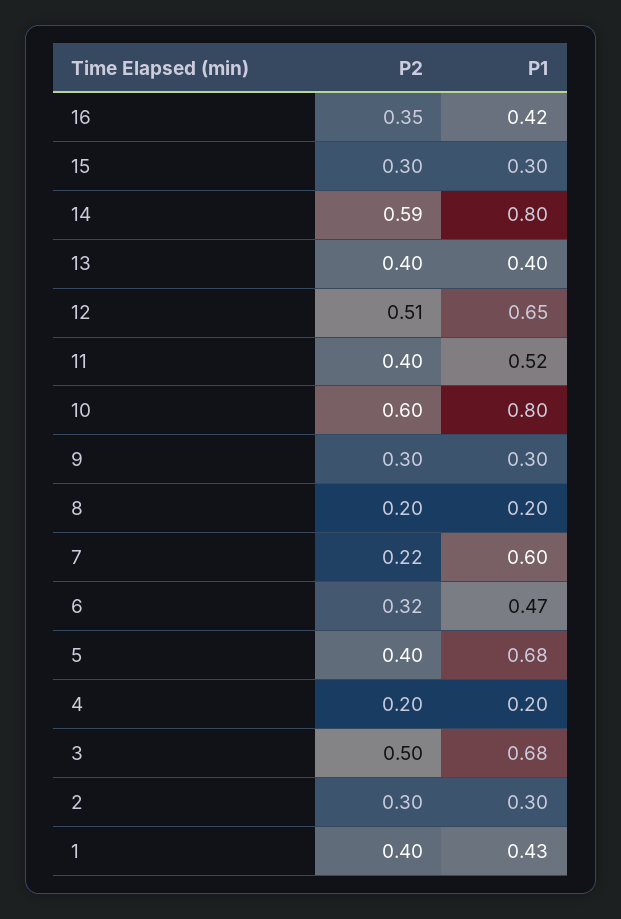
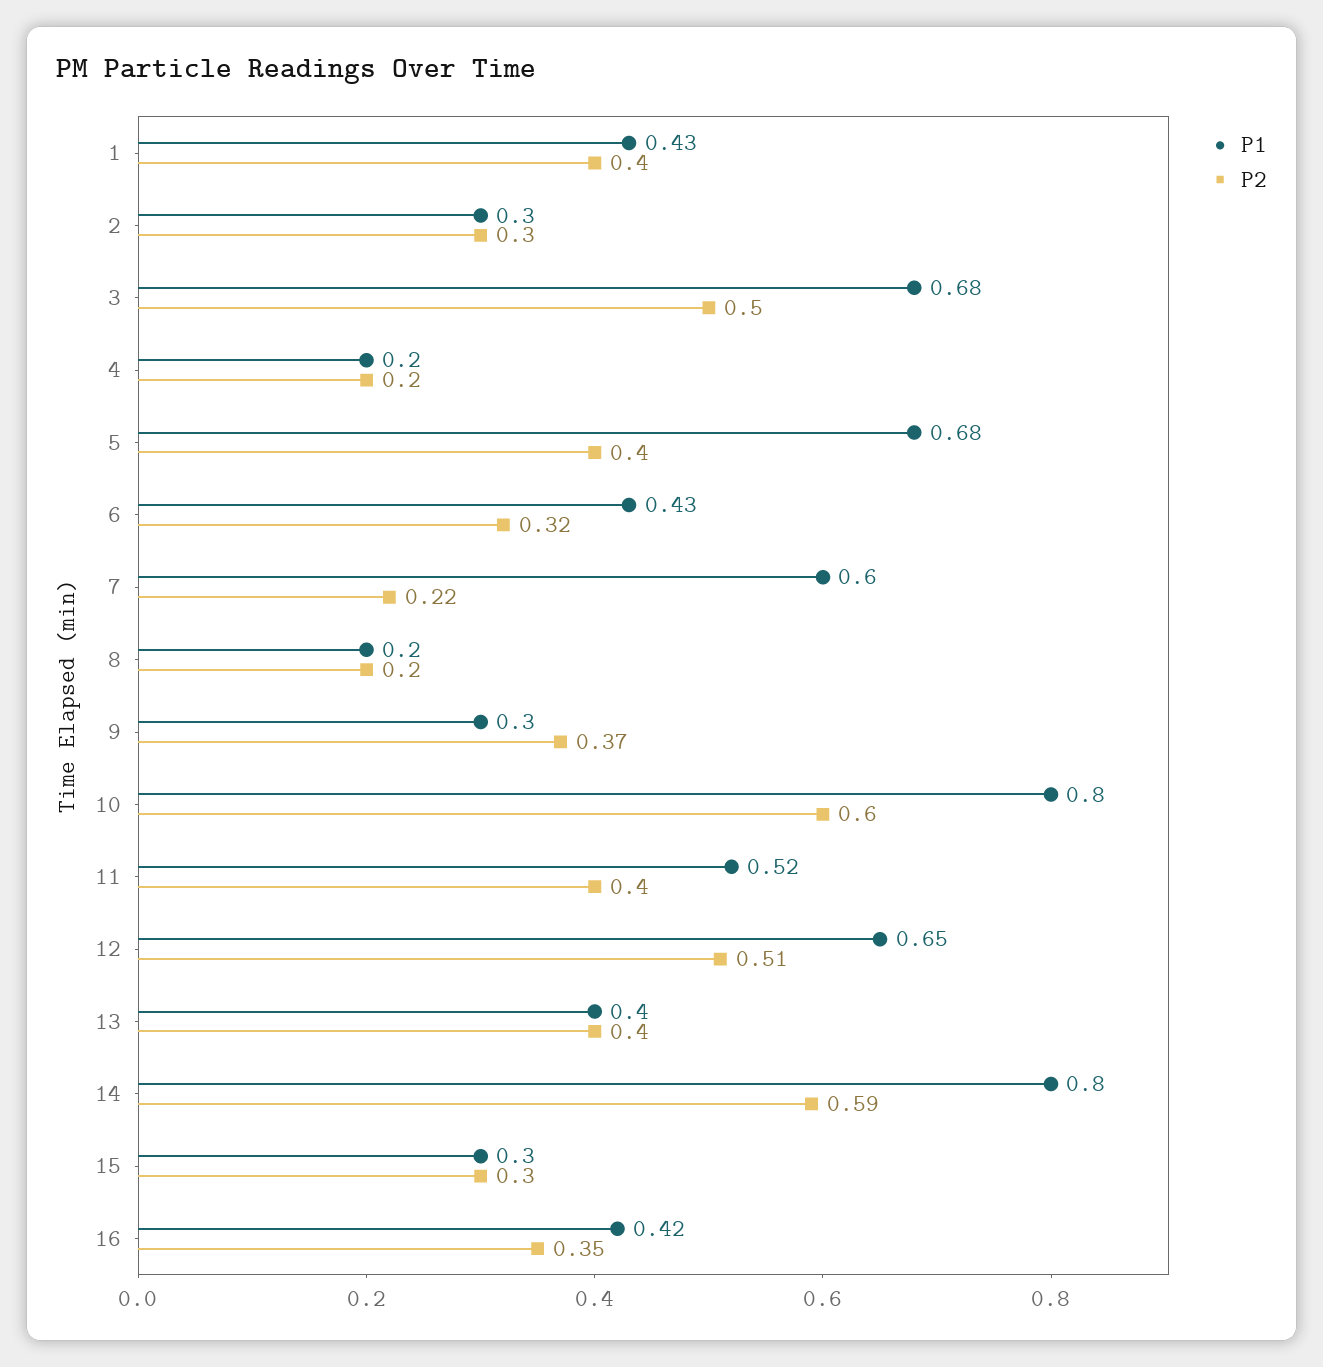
  {
    "P2": {
      "16": 0.35,
      "15": 0.3,
      "14": 0.59,
      "13": 0.4,
      "12": 0.51,
      "11": 0.4,
      "10": 0.6,
-     "9": 0.3,
+     "9": 0.37,
      "8": 0.2,
      "7": 0.22,
      "6": 0.32,
      "5": 0.4,
      "4": 0.2,
      "3": 0.5,
      "2": 0.3,
      "1": 0.4
    },
    "P1": {
      "16": 0.42,
      "15": 0.3,
      "14": 0.8,
      "13": 0.4,
      "12": 0.65,
      "11": 0.52,
      "10": 0.8,
      "9": 0.3,
      "8": 0.2,
      "7": 0.6,
-     "6": 0.47,
+     "6": 0.43,
      "5": 0.68,
      "4": 0.2,
      "3": 0.68,
      "2": 0.3,
      "1": 0.43
    }
  }

